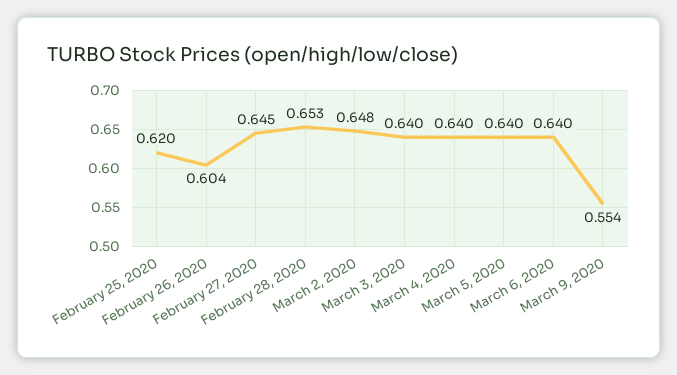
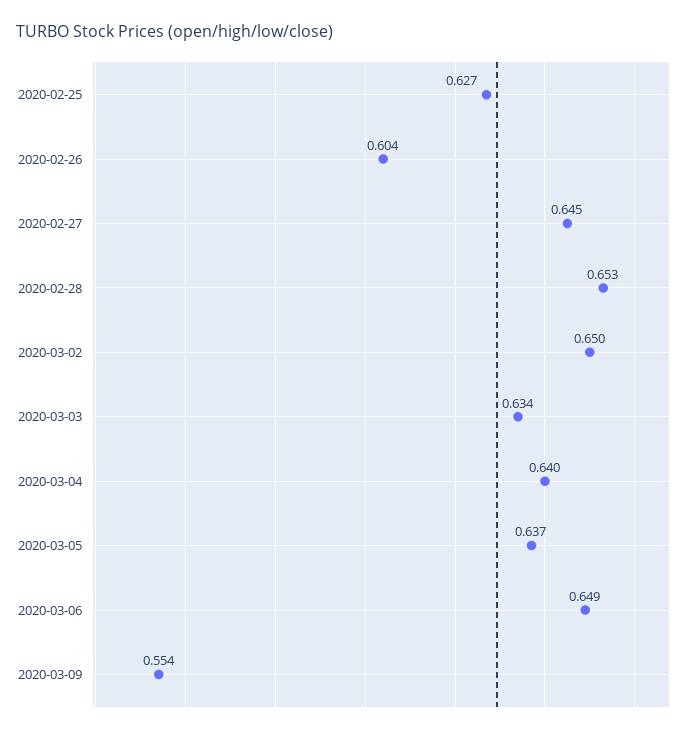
  {
-   "February 25, 2020": 0.62,
+   "February 25, 2020": 0.627,
    "February 26, 2020": 0.604,
    "February 27, 2020": 0.645,
    "February 28, 2020": 0.653,
-   "March 2, 2020": 0.648,
+   "March 2, 2020": 0.65,
-   "March 3, 2020": 0.64,
+   "March 3, 2020": 0.634,
    "March 4, 2020": 0.64,
-   "March 5, 2020": 0.64,
+   "March 5, 2020": 0.637,
-   "March 6, 2020": 0.64,
+   "March 6, 2020": 0.649,
    "March 9, 2020": 0.554
  }

